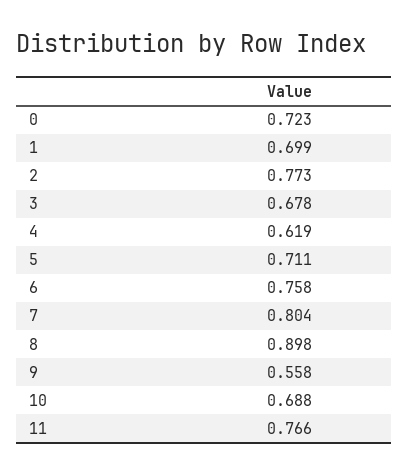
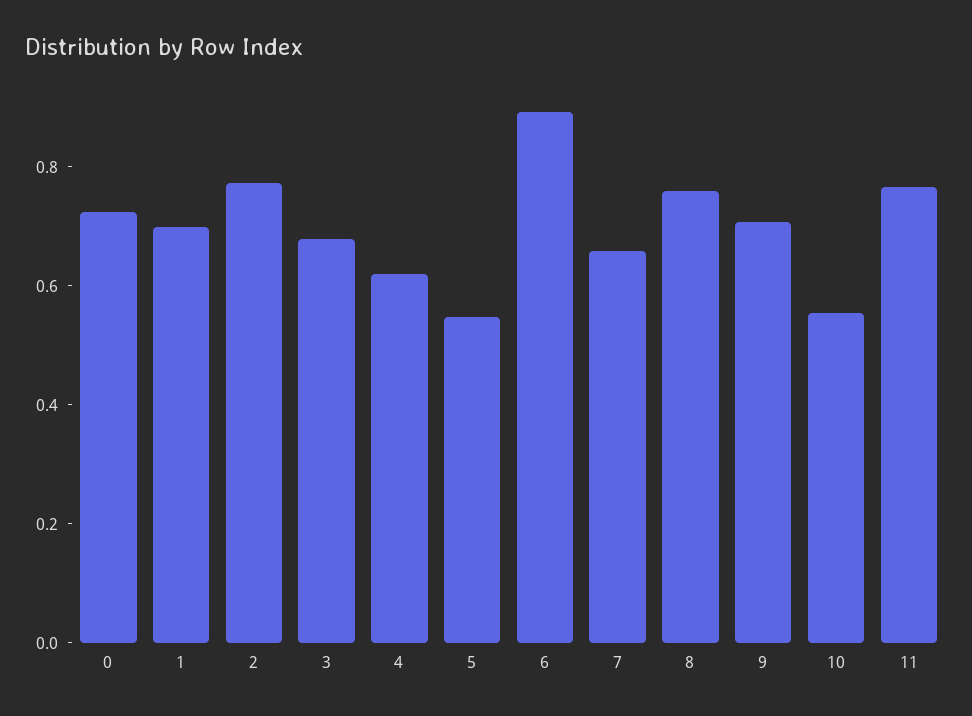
  {
    "0": 0.723,
    "1": 0.699,
    "2": 0.773,
    "3": 0.678,
    "4": 0.619,
-   "5": 0.711,
+   "5": 0.55,
-   "6": 0.758,
+   "6": 0.9,
-   "7": 0.804,
+   "7": 0.65,
-   "8": 0.898,
+   "8": 0.75,
-   "9": 0.558,
+   "9": 0.7,
-   "10": 0.688,
+   "10": 0.55,
    "11": 0.766
  }

